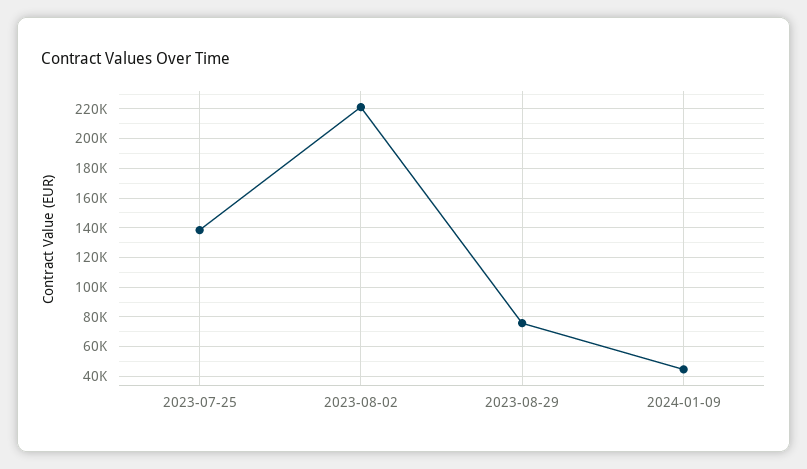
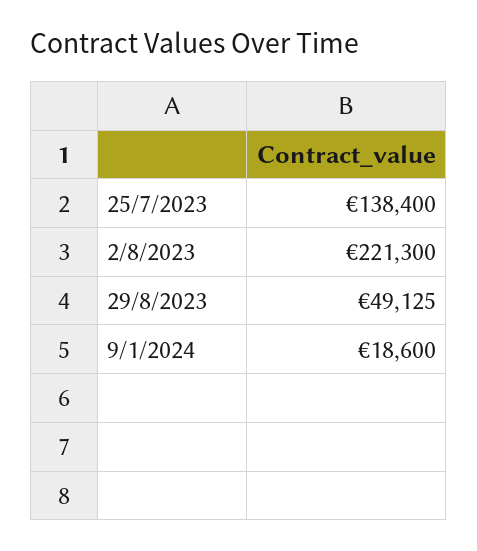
  {
    "2023-07-25": 138400,
    "2023-08-02": 221300,
-   "2023-08-29": 75000,
+   "2023-08-29": 49125,
-   "2024-01-09": 45000
+   "2024-01-09": 18600
  }

